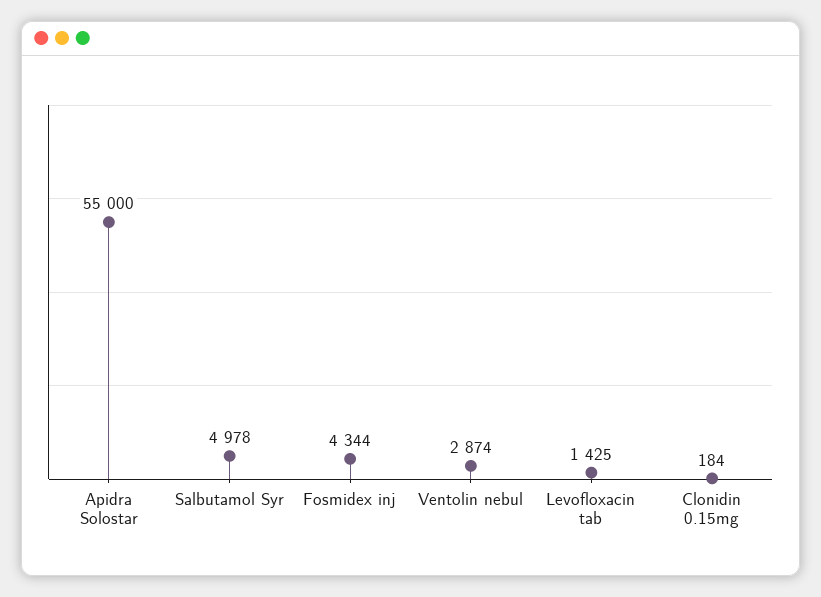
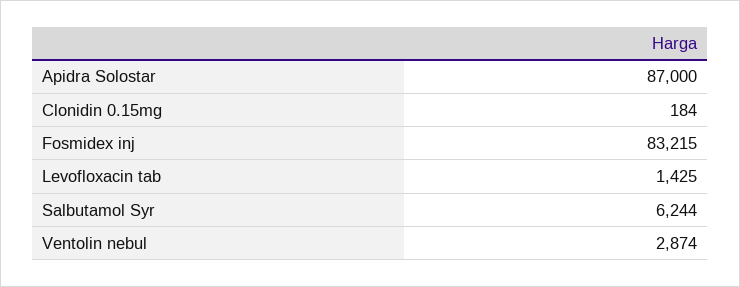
  {
-   "Apidra Solostar": 55000,
+   "Apidra Solostar": 87000,
-   "Salbutamol Syr": 4978,
+   "Salbutamol Syr": 6244,
-   "Fosmidex inj": 4344,
+   "Fosmidex inj": 83215,
    "Ventolin nebul": 2874,
    "Levofloxacin tab": 1425,
    "Clonidin 0.15mg": 184
  }

